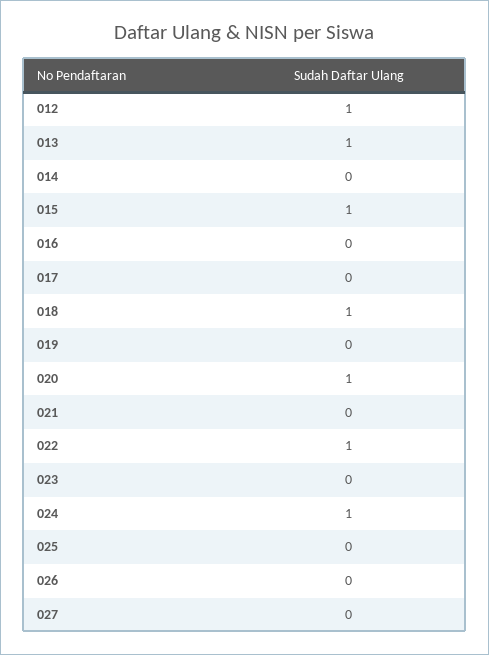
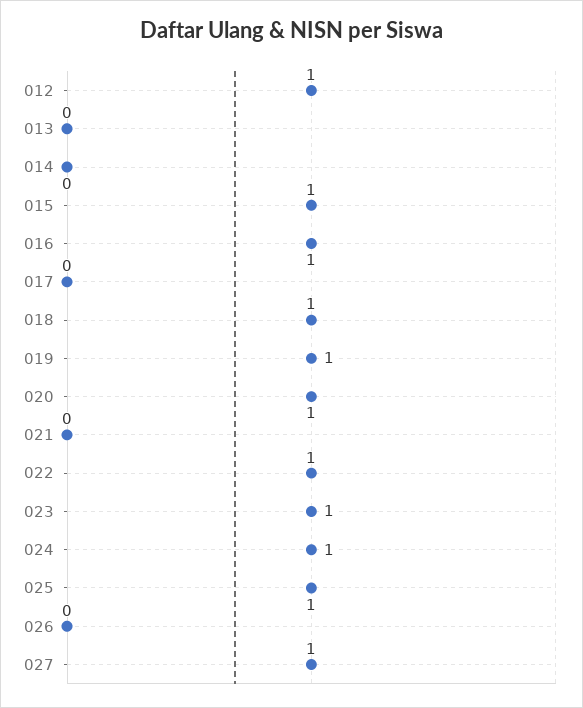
  {
    "012": 1,
-   "013": 1,
+   "013": 0,
    "014": 0,
    "015": 1,
-   "016": 0,
+   "016": 1,
    "017": 0,
    "018": 1,
-   "019": 0,
+   "019": 1,
    "020": 1,
    "021": 0,
    "022": 1,
-   "023": 0,
+   "023": 1,
    "024": 1,
-   "025": 0,
+   "025": 1,
    "026": 0,
-   "027": 0
+   "027": 1
  }

